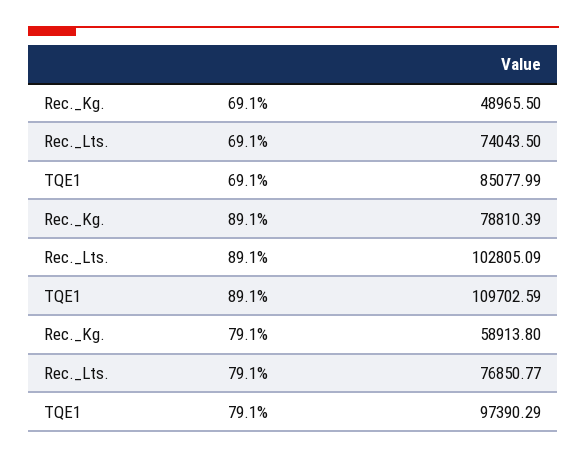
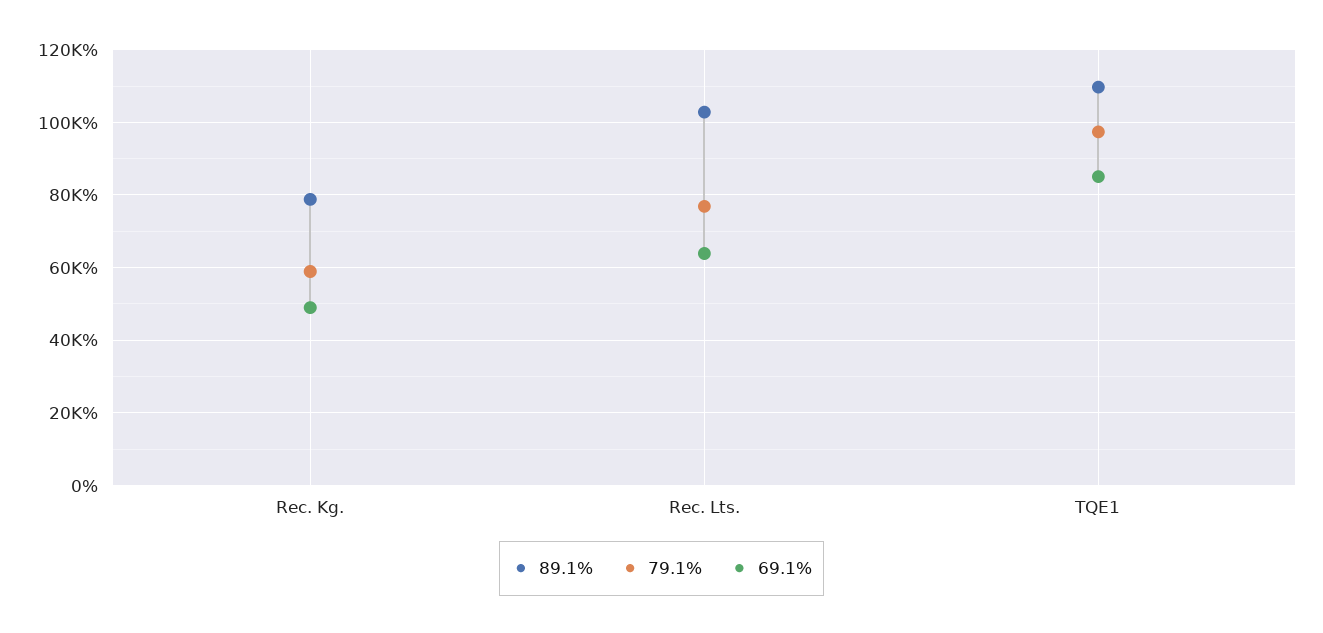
  {
    "69.1%": {
      "Rec._Kg.": 48965.5,
-     "Rec._Lts.": 74043.5,
+     "Rec._Lts.": 64000,
      "TQE1": 85077.99
    },
    "89.1%": {
      "Rec._Kg.": 78810.39,
      "Rec._Lts.": 102805.09,
      "TQE1": 109702.59
    },
    "79.1%": {
      "Rec._Kg.": 58913.8,
      "Rec._Lts.": 76850.77,
      "TQE1": 97390.29
    }
  }

